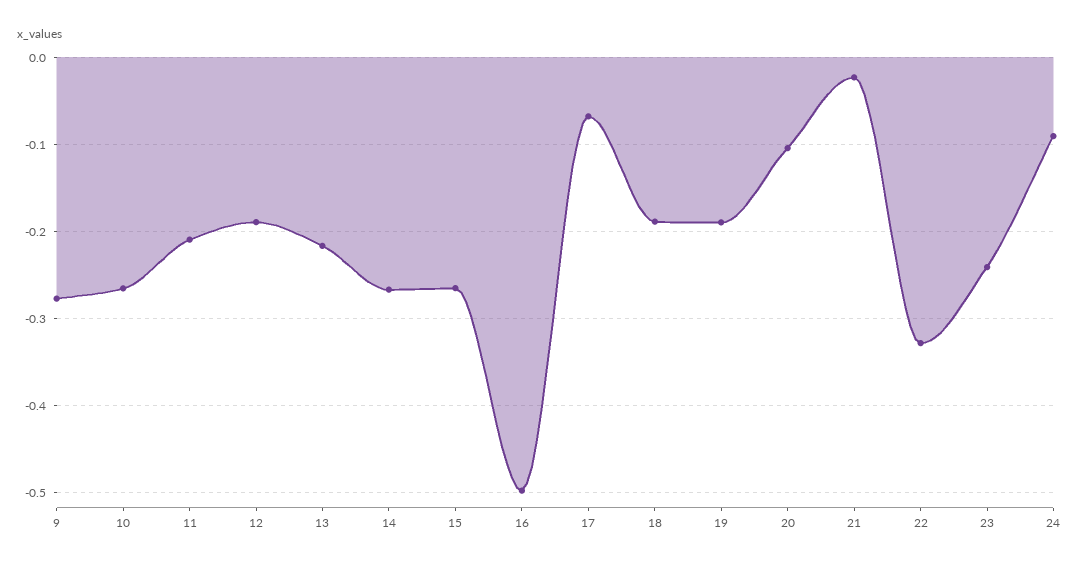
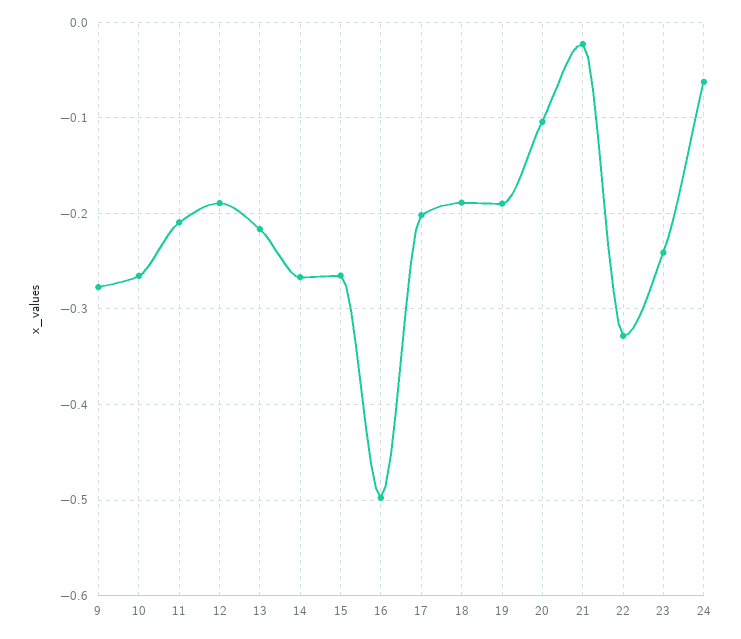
  {
    "9": -0.28,
    "10": -0.27,
    "11": -0.21,
    "12": -0.19,
    "13": -0.22,
    "14": -0.27,
    "15": -0.27,
    "16": -0.5,
-   "17": -0.07,
+   "17": -0.2,
    "18": -0.19,
    "19": -0.19,
    "20": -0.1,
    "21": -0.02,
    "22": -0.33,
    "23": -0.24,
-   "24": -0.09
+   "24": -0.06
  }

